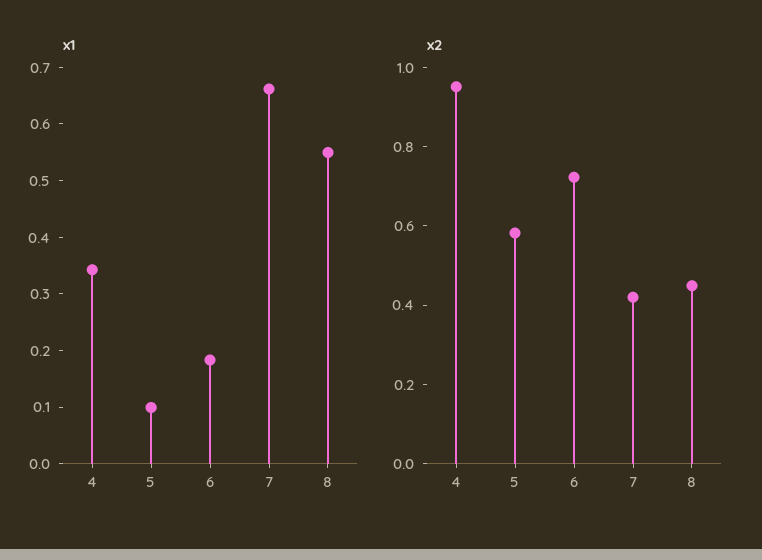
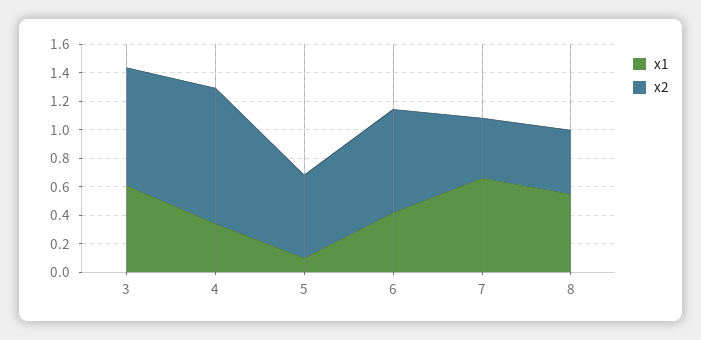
  {
    "x1": {
      "4": 0.34,
      "5": 0.1,
-     "6": 0.18,
+     "6": 0.4,
      "7": 0.66,
-     "8": 0.54
+     "8": 0.54,
+     "3": 0.6
    },
    "x2": {
      "4": 0.95,
      "5": 0.6,
      "6": 0.7,
      "7": 0.4,
-     "8": 0.45
+     "8": 0.45,
+     "3": 0.8
    }
  }

